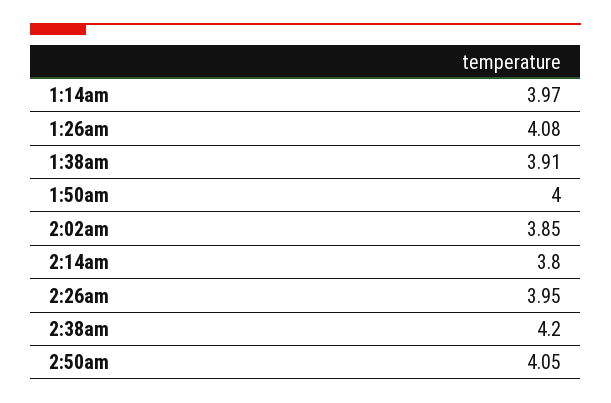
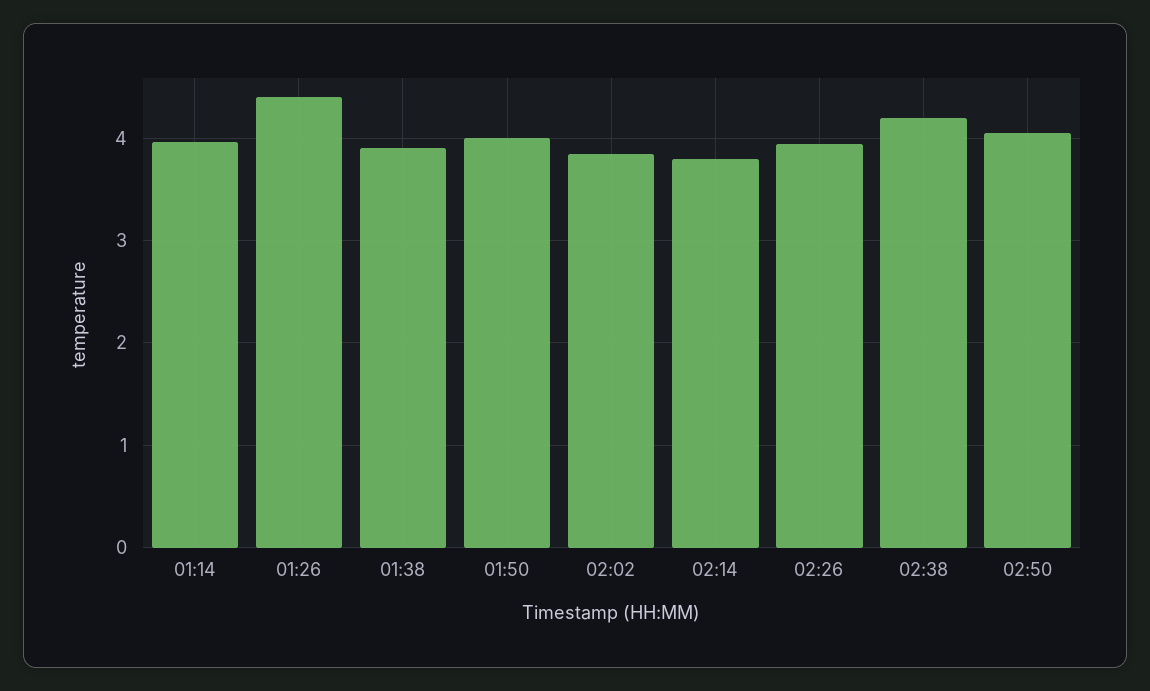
  {
    "1:14am": 3.97,
-   "1:26am": 4.08,
+   "1:26am": 4.4,
    "1:38am": 3.91,
    "1:50am": 4,
    "2:02am": 3.85,
    "2:14am": 3.8,
    "2:26am": 3.95,
    "2:38am": 4.2,
    "2:50am": 4.05
  }

